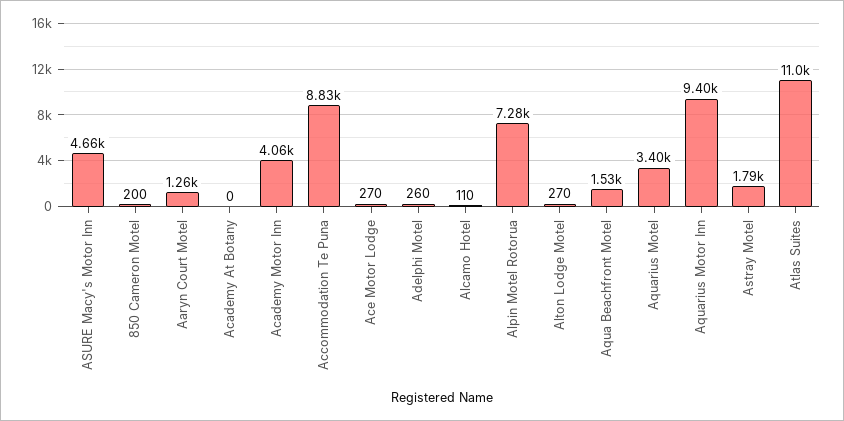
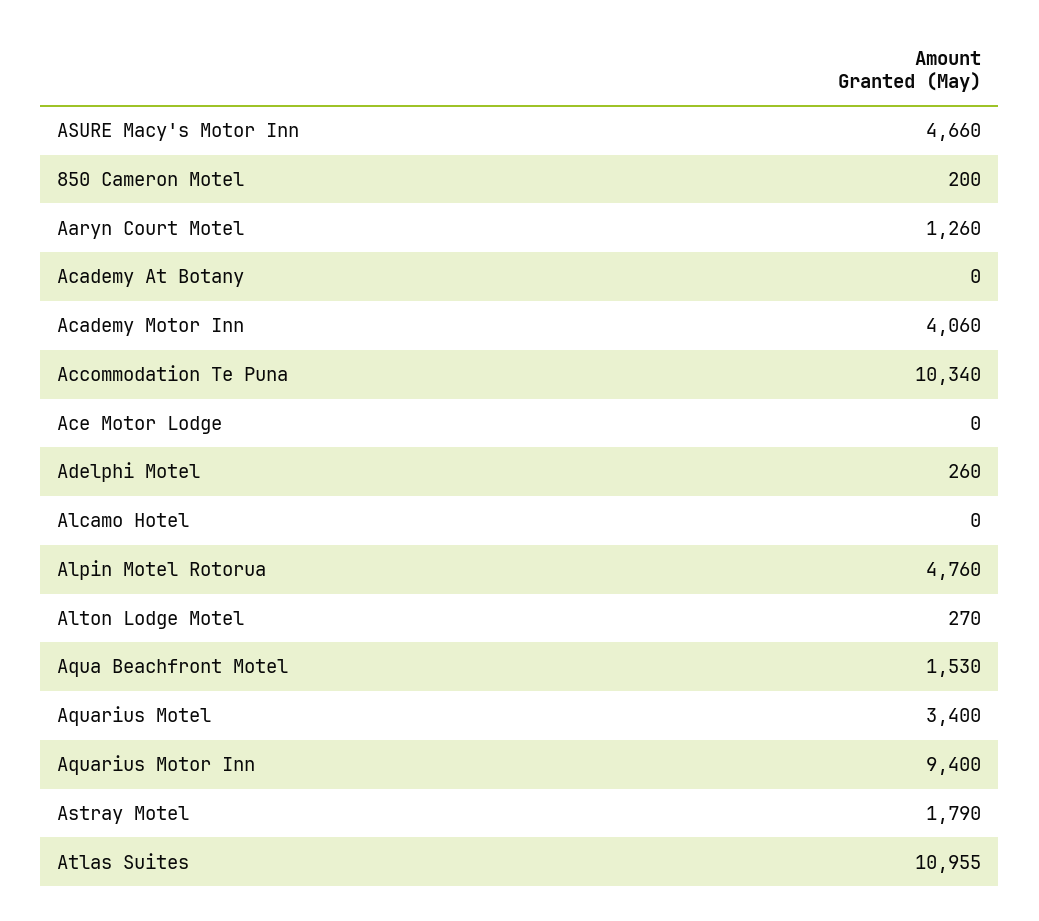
  {
    "ASURE Macy's Motor Inn": 4660,
    "850 Cameron Motel": 200,
    "Aaryn Court Motel": 1260,
    "Academy At Botany": 0,
    "Academy Motor Inn": 4060,
-   "Accommodation Te Puna": 8830,
+   "Accommodation Te Puna": 10340,
-   "Ace Motor Lodge": 270,
+   "Ace Motor Lodge": 0,
    "Adelphi Motel": 260,
-   "Alcamo Hotel": 110,
+   "Alcamo Hotel": 0,
-   "Alpin Motel Rotorua": 7280,
+   "Alpin Motel Rotorua": 4760,
    "Alton Lodge Motel": 270,
    "Aqua Beachfront Motel": 1530,
    "Aquarius Motel": 3400,
    "Aquarius Motor Inn": 9400,
    "Astray Motel": 1790,
    "Atlas Suites": 10955
  }

